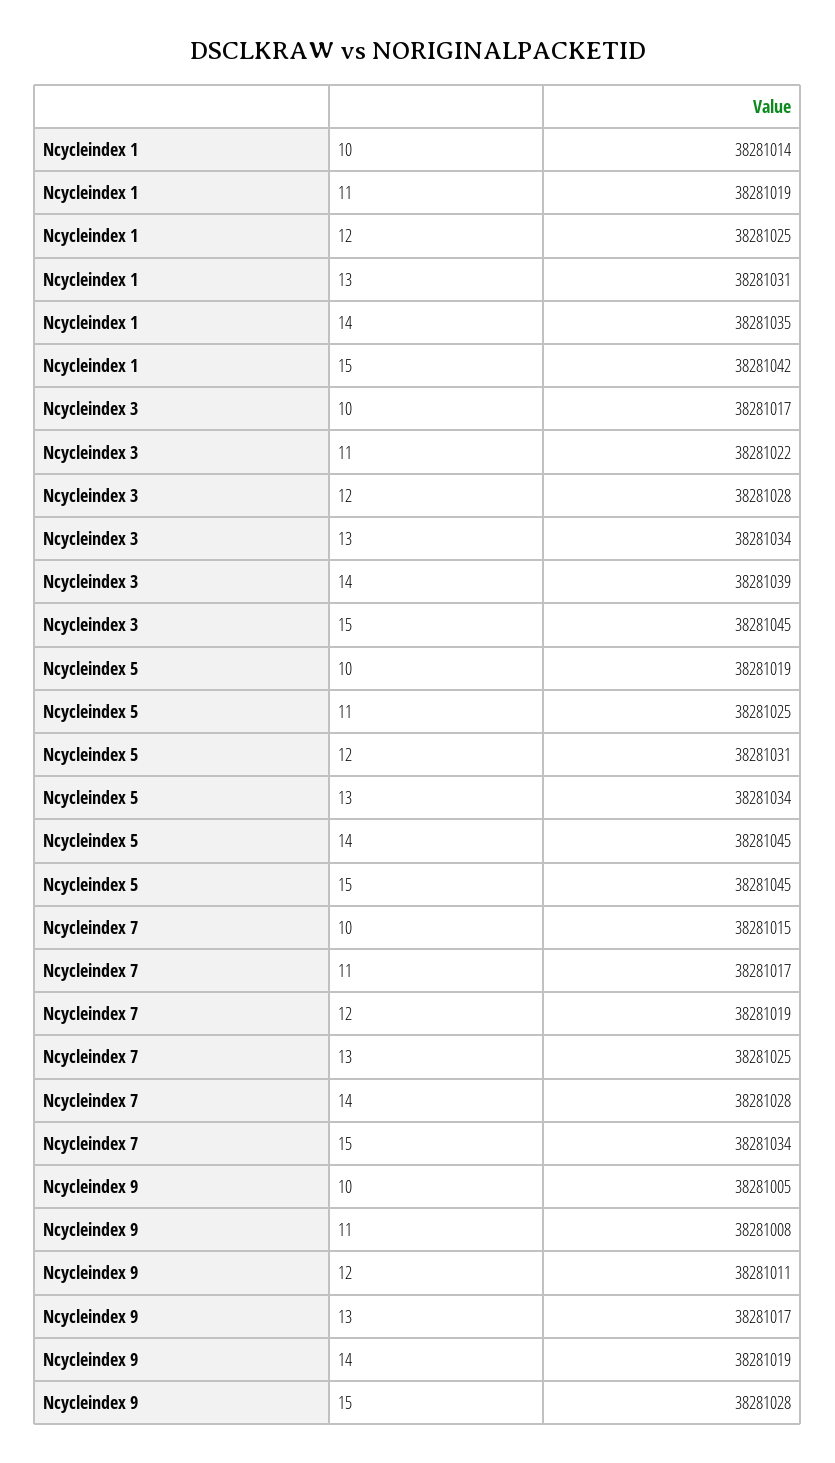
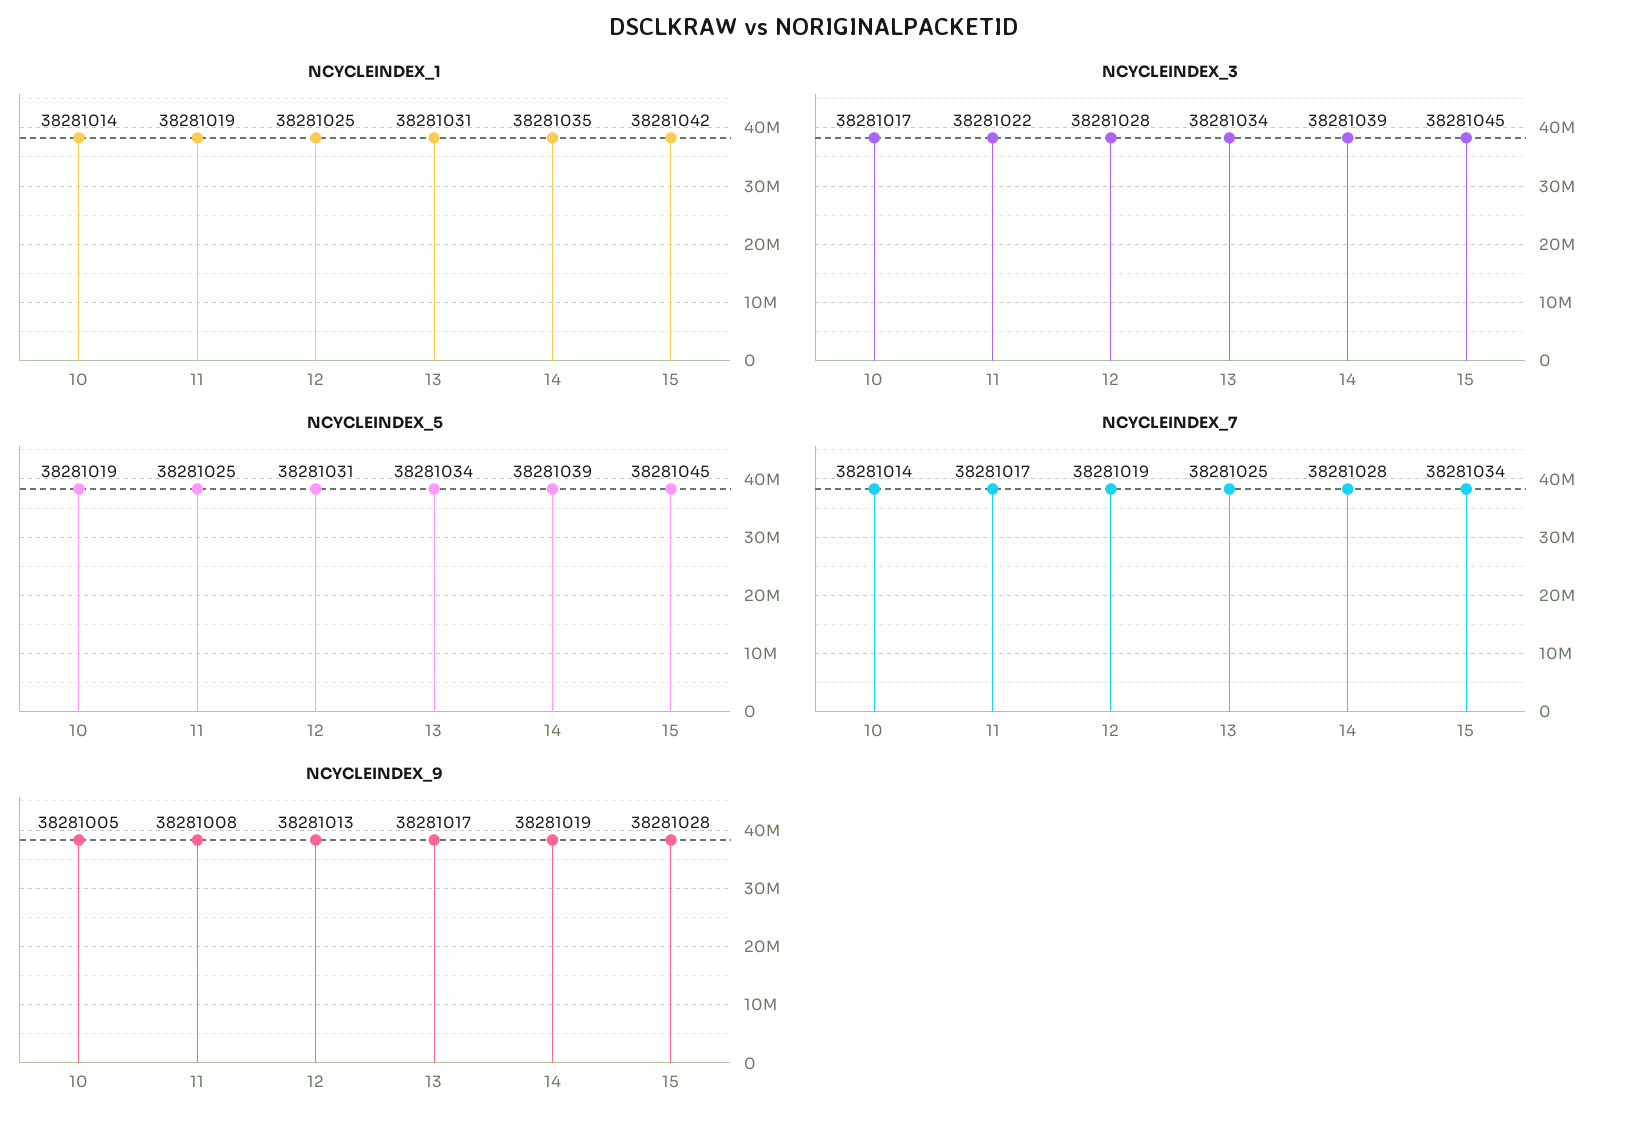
  {
    "Ncycleindex 1": {
      "10": 38281014,
      "11": 38281019,
      "12": 38281025,
      "13": 38281031,
      "14": 38281035,
      "15": 38281042
    },
    "Ncycleindex 3": {
      "10": 38281017,
      "11": 38281022,
      "12": 38281028,
      "13": 38281034,
      "14": 38281039,
      "15": 38281045
    },
    "Ncycleindex 5": {
      "10": 38281019,
      "11": 38281025,
      "12": 38281031,
      "13": 38281034,
-     "14": 38281045,
+     "14": 38281039,
      "15": 38281045
    },
    "Ncycleindex 7": {
-     "10": 38281015,
+     "10": 38281014,
      "11": 38281017,
      "12": 38281019,
      "13": 38281025,
      "14": 38281028,
      "15": 38281034
    },
    "Ncycleindex 9": {
      "10": 38281005,
      "11": 38281008,
-     "12": 38281011,
+     "12": 38281013,
      "13": 38281017,
      "14": 38281019,
      "15": 38281028
    }
  }

